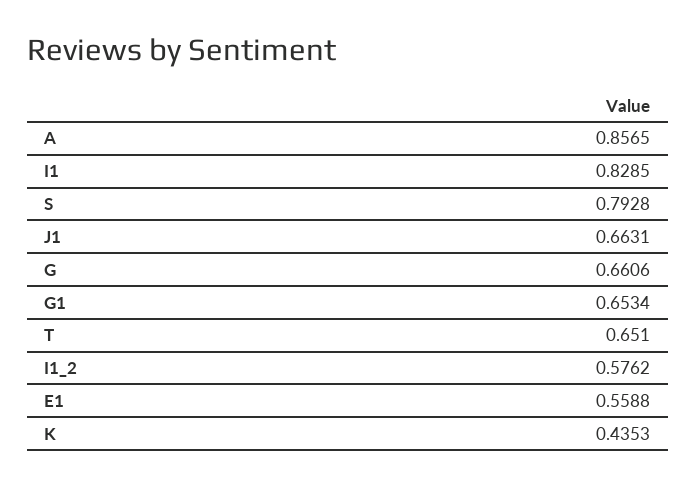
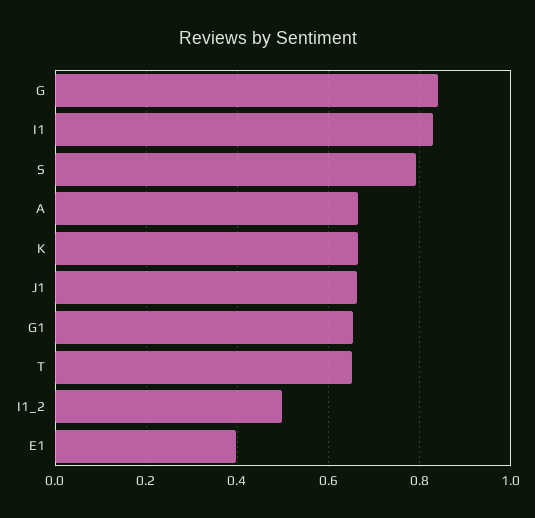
  {
-   "A": 0.8565,
+   "A": 0.66,
    "I1": 0.8285,
    "S": 0.7928,
    "J1": 0.6631,
-   "G": 0.6606,
+   "G": 0.84,
    "G1": 0.6534,
    "T": 0.651,
-   "I1_2": 0.5762,
+   "I1_2": 0.5,
-   "E1": 0.5588,
+   "E1": 0.4,
-   "K": 0.4353
+   "K": 0.66
  }

